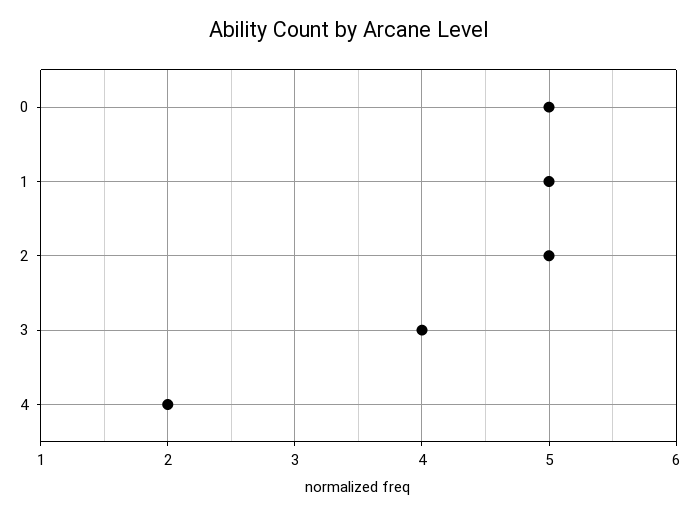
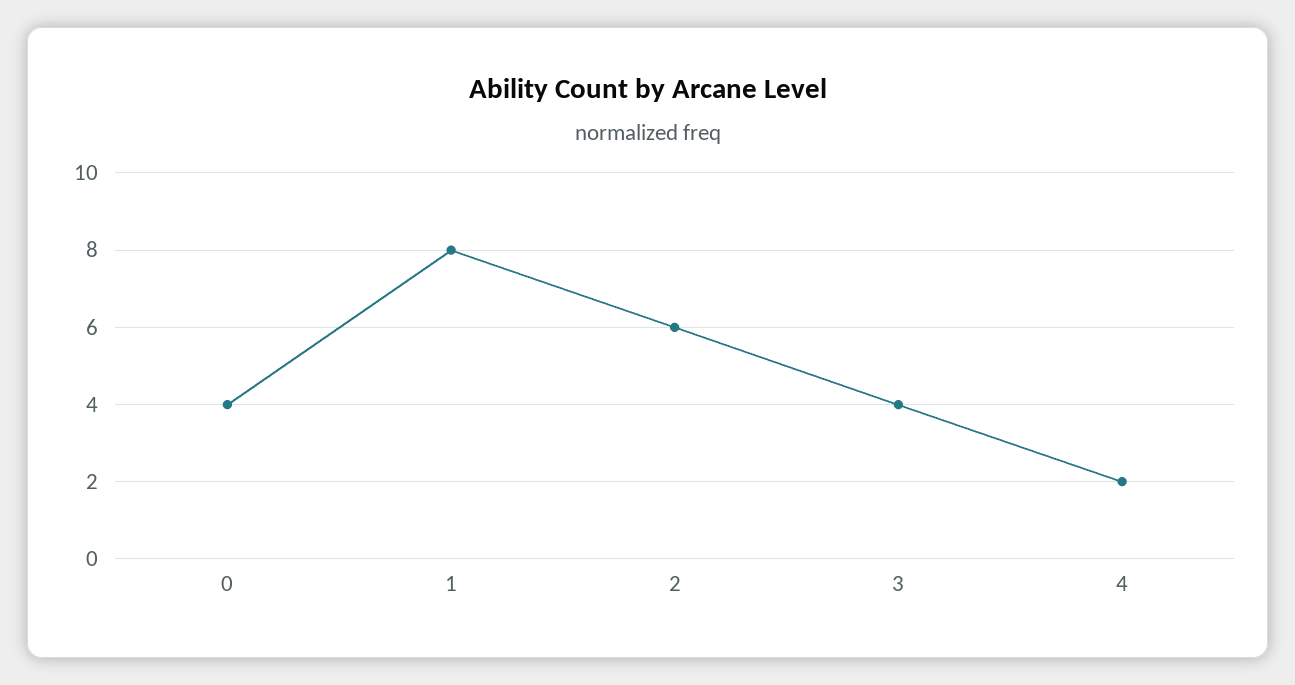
  {
-   "0": 5,
+   "0": 4,
-   "1": 5,
+   "1": 8,
-   "2": 5,
+   "2": 6,
    "3": 4,
    "4": 2
  }

